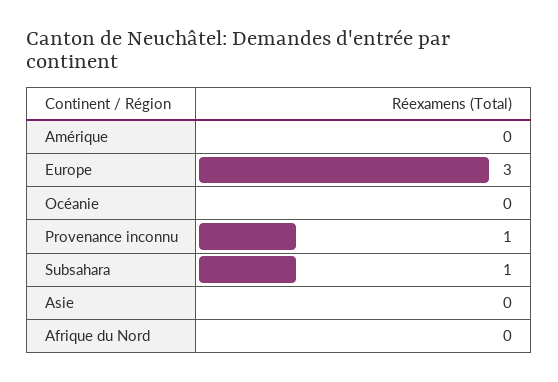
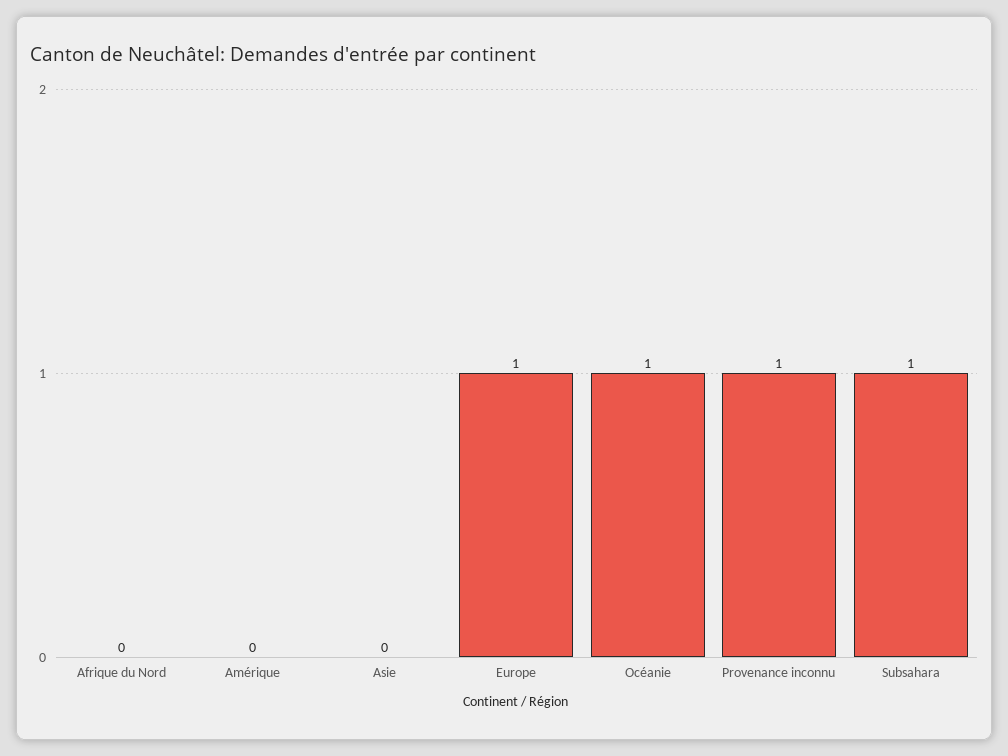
  {
    "Amérique": 0,
-   "Europe": 3,
+   "Europe": 1,
-   "Océanie": 0,
+   "Océanie": 1,
    "Provenance inconnu": 1,
    "Subsahara": 1,
    "Asie": 0,
    "Afrique du Nord": 0
  }

